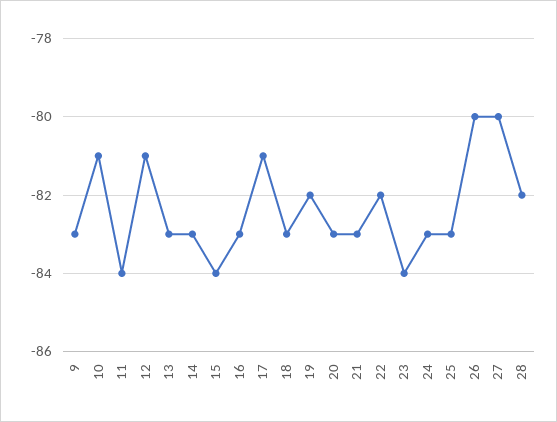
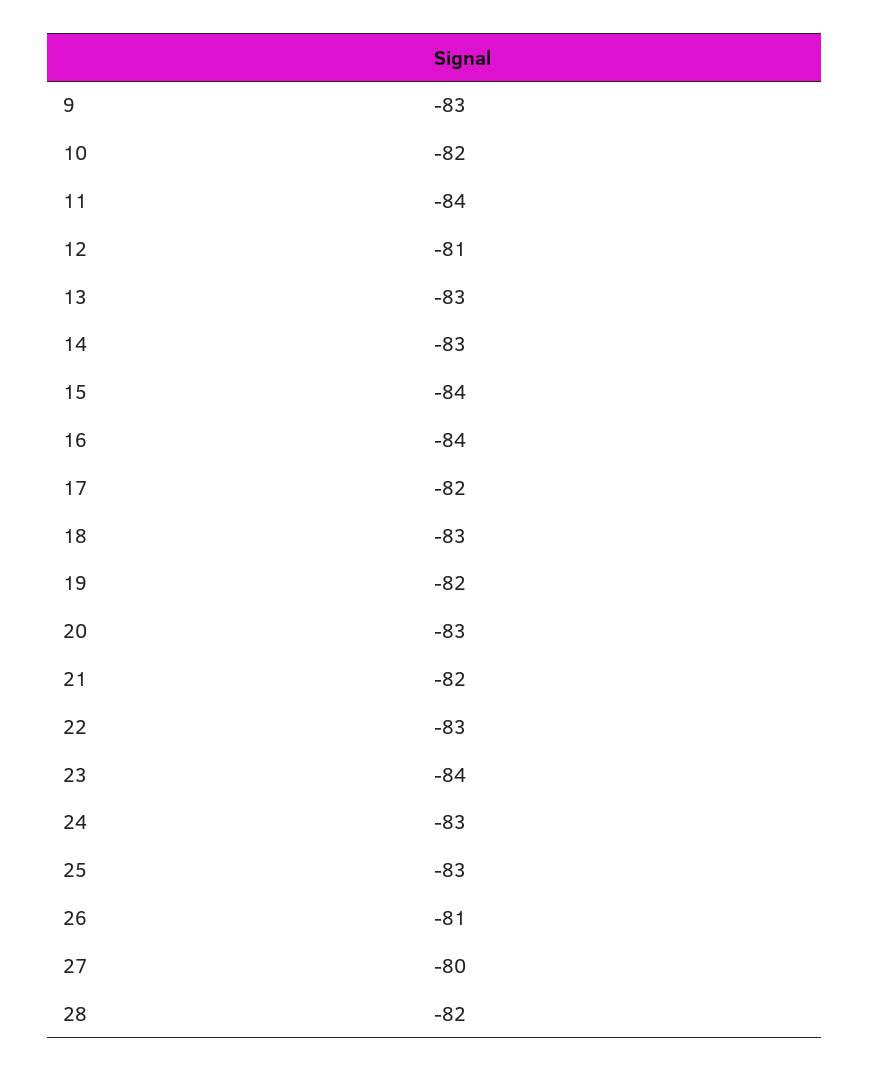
  {
    "9": -83,
-   "10": -81,
+   "10": -82,
    "11": -84,
    "12": -81,
    "13": -83,
    "14": -83,
    "15": -84,
-   "16": -83,
+   "16": -84,
-   "17": -81,
+   "17": -82,
    "18": -83,
    "19": -82,
    "20": -83,
-   "21": -83,
+   "21": -82,
-   "22": -82,
+   "22": -83,
    "23": -84,
    "24": -83,
    "25": -83,
-   "26": -80,
+   "26": -81,
    "27": -80,
    "28": -82
  }

